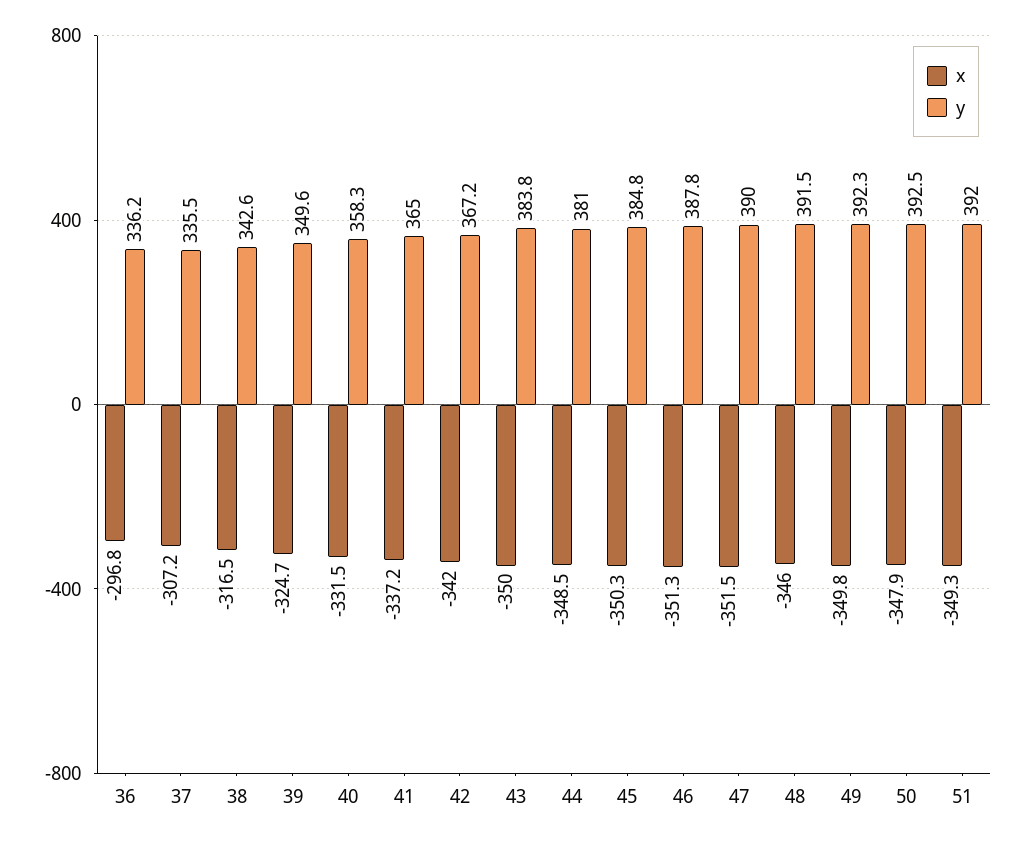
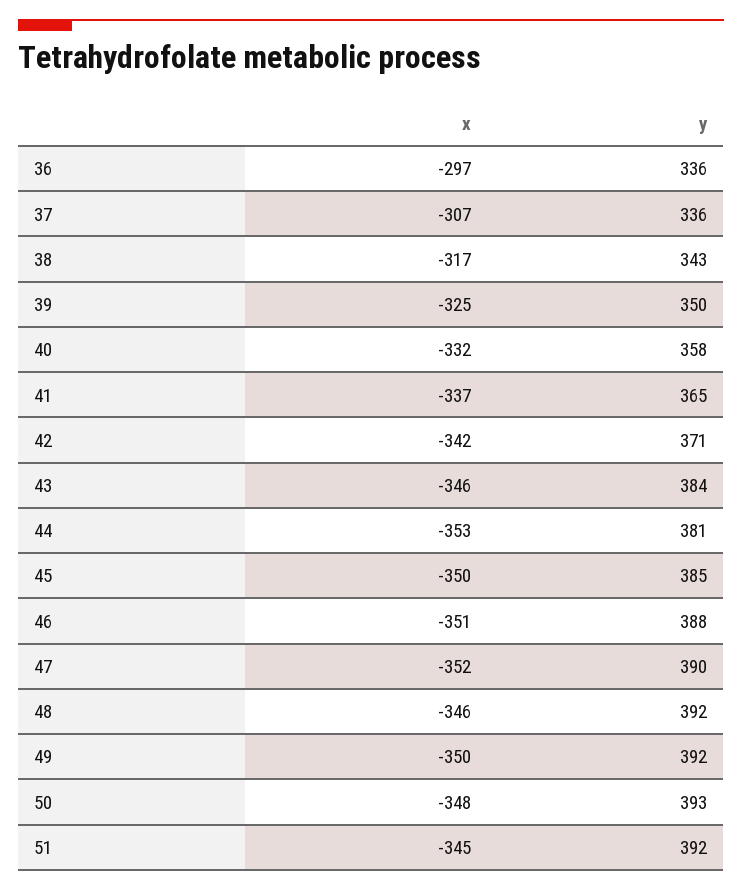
  {
    "x": {
      "36": -296.8,
      "37": -307.2,
      "38": -316.5,
      "39": -324.7,
      "40": -331.5,
      "41": -337.2,
      "42": -342,
-     "43": -350,
+     "43": -346,
-     "44": -348.5,
+     "44": -353,
      "45": -350.3,
      "46": -351.3,
      "47": -351.5,
      "48": -346,
      "49": -349.8,
      "50": -347.9,
-     "51": -349.3
+     "51": -345
    },
    "y": {
      "36": 336.2,
      "37": 335.5,
      "38": 342.6,
      "39": 349.6,
      "40": 358.3,
      "41": 365,
-     "42": 367.2,
+     "42": 371,
      "43": 383.8,
      "44": 381,
      "45": 384.8,
      "46": 387.8,
      "47": 390,
      "48": 391.5,
      "49": 392.3,
      "50": 392.5,
      "51": 392
    }
  }

